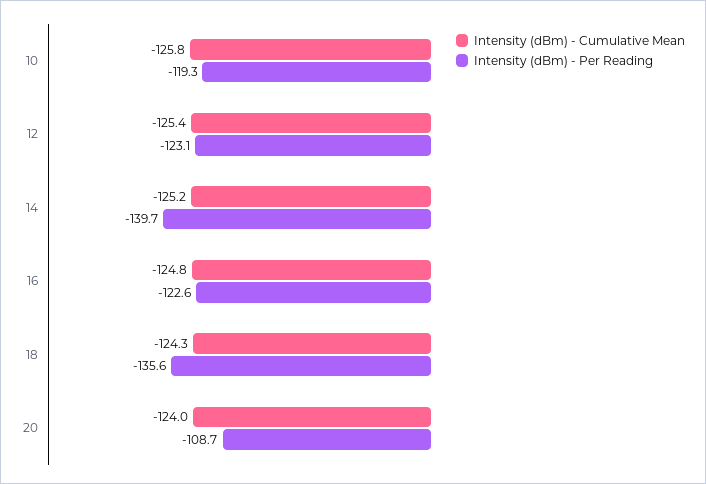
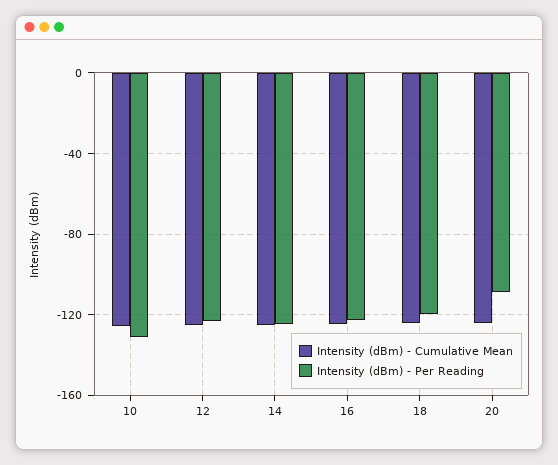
  {
    "Intensity (dBm) - Cumulative Mean": {
      "10": -125.8,
      "12": -125.4,
      "14": -125.2,
      "16": -124.8,
      "18": -124.3,
      "20": -124
    },
    "Intensity (dBm) - Per Reading": {
-     "10": -119.3,
+     "10": -130,
      "12": -123.1,
-     "14": -139.7,
+     "14": -125,
      "16": -122.6,
-     "18": -135.6,
+     "18": -120,
      "20": -108.7
    }
  }

